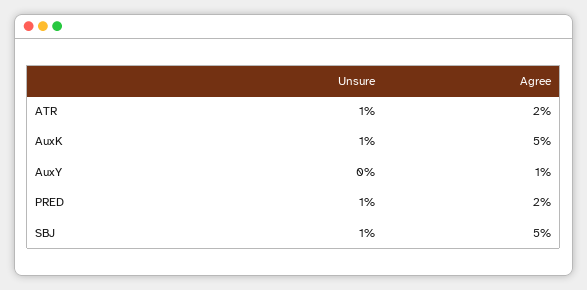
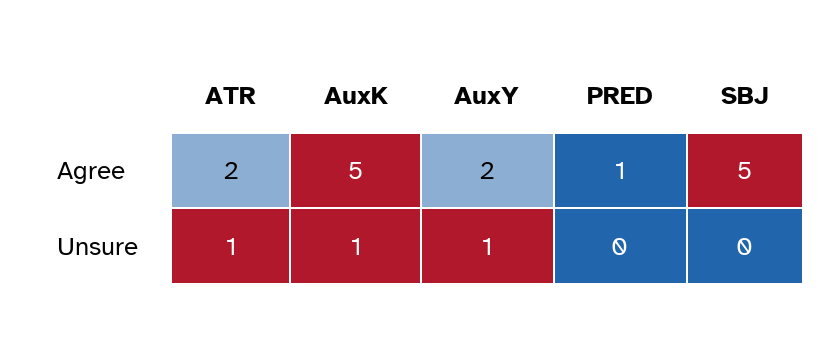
  {
    "Unsure": {
      "ATR": 1,
      "AuxK": 1,
-     "AuxY": 0,
+     "AuxY": 1,
-     "PRED": 1,
+     "PRED": 0,
-     "SBJ": 1
+     "SBJ": 0
    },
    "Agree": {
      "ATR": 2,
      "AuxK": 5,
-     "AuxY": 1,
+     "AuxY": 2,
-     "PRED": 2,
+     "PRED": 1,
      "SBJ": 5
    }
  }

